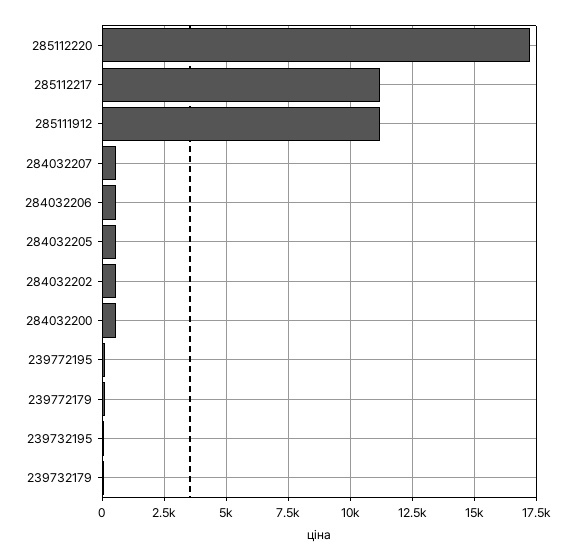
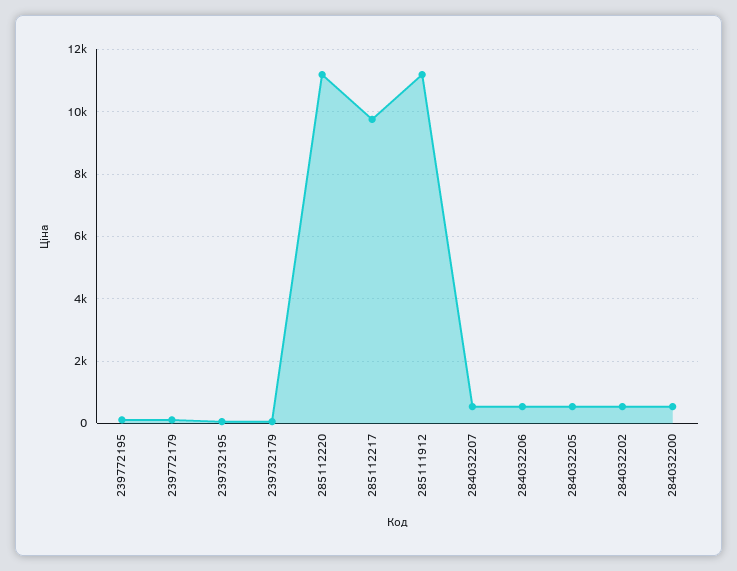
  {
-   "285112220": 17250,
+   "285112220": 11200,
-   "285112217": 11250,
+   "285112217": 9800,
    "285111912": 11200,
    "284032207": 600,
    "284032206": 600,
    "284032205": 600,
    "284032202": 600,
    "284032200": 600,
    "239772195": 200,
    "239772179": 200,
    "239732195": 0,
    "239732179": 0
  }

